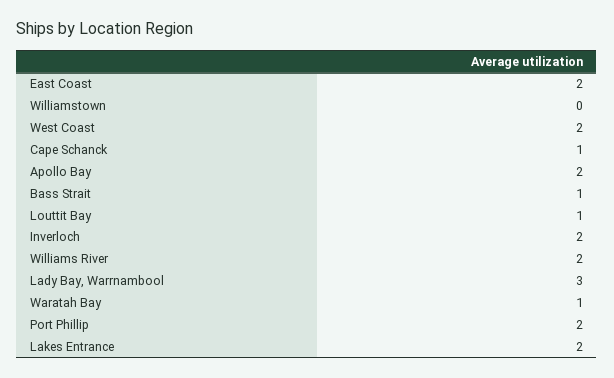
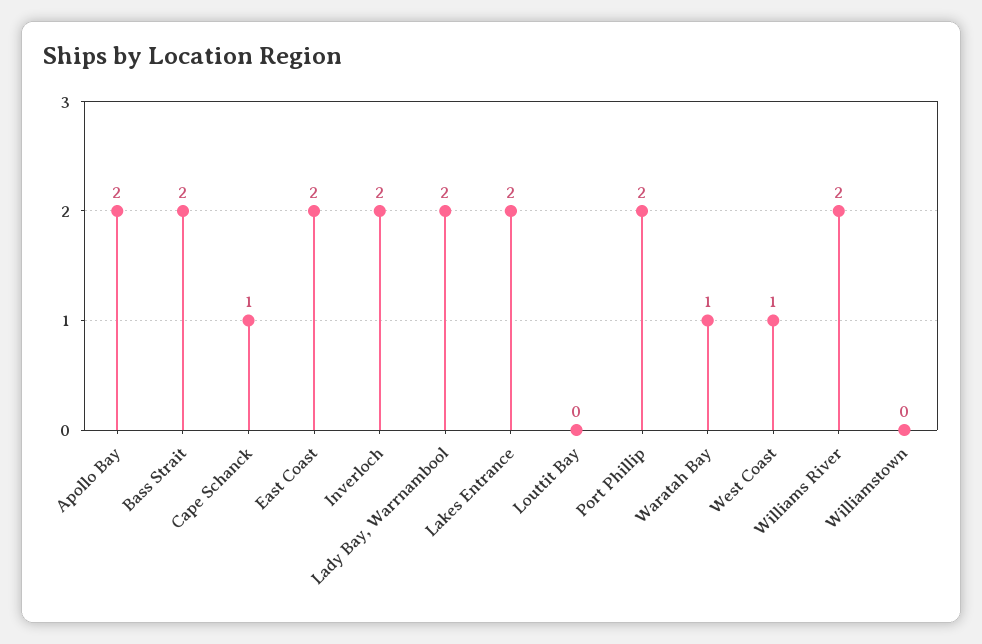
  {
    "East Coast": 2,
    "Williamstown": 0,
-   "West Coast": 2,
+   "West Coast": 1,
    "Cape Schanck": 1,
    "Apollo Bay": 2,
-   "Bass Strait": 1,
+   "Bass Strait": 2,
-   "Louttit Bay": 1,
+   "Louttit Bay": 0,
    "Inverloch": 2,
    "Williams River": 2,
-   "Lady Bay, Warrnambool": 3,
+   "Lady Bay, Warrnambool": 2,
    "Waratah Bay": 1,
    "Port Phillip": 2,
    "Lakes Entrance": 2
  }

